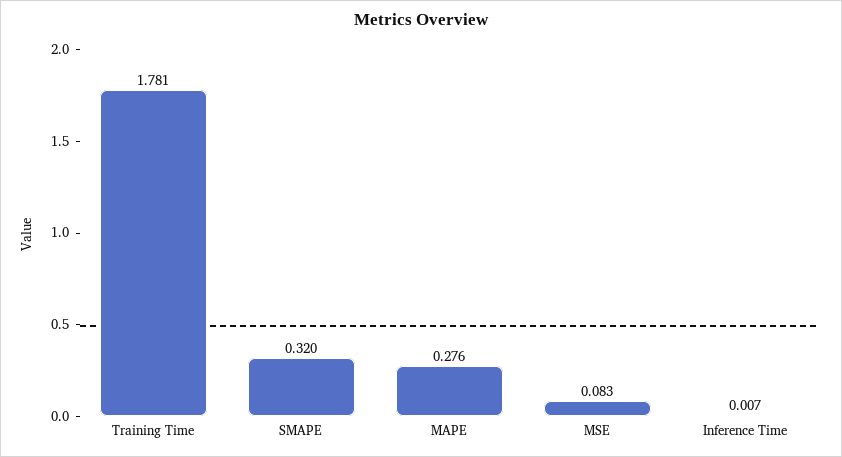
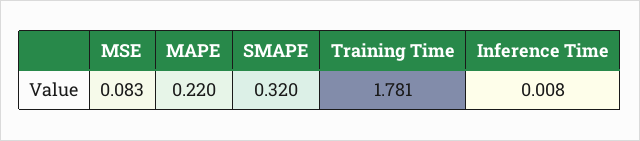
  {
    "Training Time": 1.781,
    "SMAPE": 0.32,
-   "MAPE": 0.276,
+   "MAPE": 0.22,
    "MSE": 0.083,
-   "Inference Time": 0.007
+   "Inference Time": 0.008
  }

